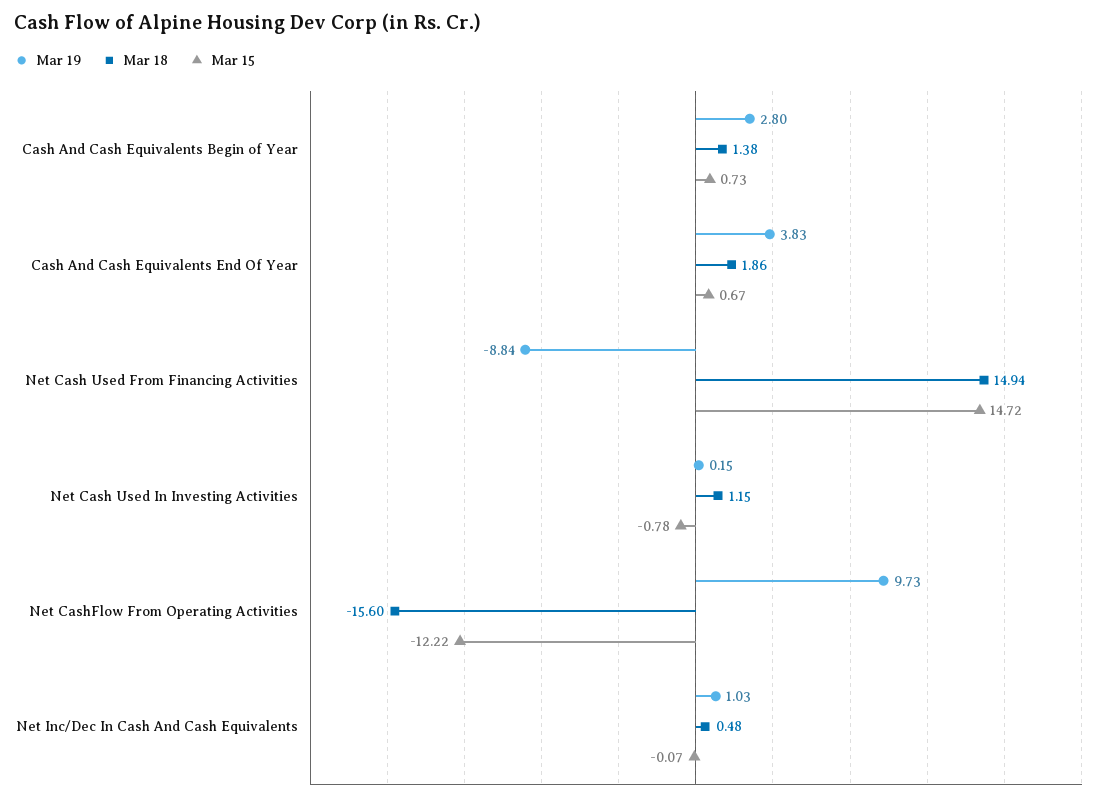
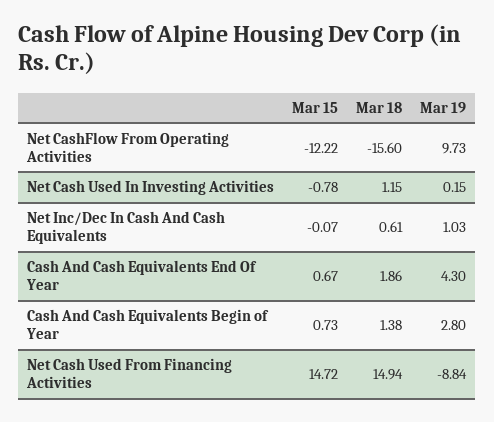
  {
    "Mar 19": {
      "Cash And Cash Equivalents Begin of Year": 2.8,
-     "Cash And Cash Equivalents End Of Year": 3.83,
+     "Cash And Cash Equivalents End Of Year": 4.3,
      "Net Cash Used From Financing Activities": -8.84,
      "Net Cash Used In Investing Activities": 0.15,
      "Net CashFlow From Operating Activities": 9.73,
      "Net Inc/Dec In Cash And Cash Equivalents": 1.03
    },
    "Mar 18": {
      "Cash And Cash Equivalents Begin of Year": 1.38,
      "Cash And Cash Equivalents End Of Year": 1.86,
      "Net Cash Used From Financing Activities": 14.94,
      "Net Cash Used In Investing Activities": 1.15,
      "Net CashFlow From Operating Activities": -15.6,
-     "Net Inc/Dec In Cash And Cash Equivalents": 0.48
+     "Net Inc/Dec In Cash And Cash Equivalents": 0.61
    },
    "Mar 15": {
      "Cash And Cash Equivalents Begin of Year": 0.73,
      "Cash And Cash Equivalents End Of Year": 0.67,
      "Net Cash Used From Financing Activities": 14.72,
      "Net Cash Used In Investing Activities": -0.78,
      "Net CashFlow From Operating Activities": -12.22,
      "Net Inc/Dec In Cash And Cash Equivalents": -0.07
    }
  }

